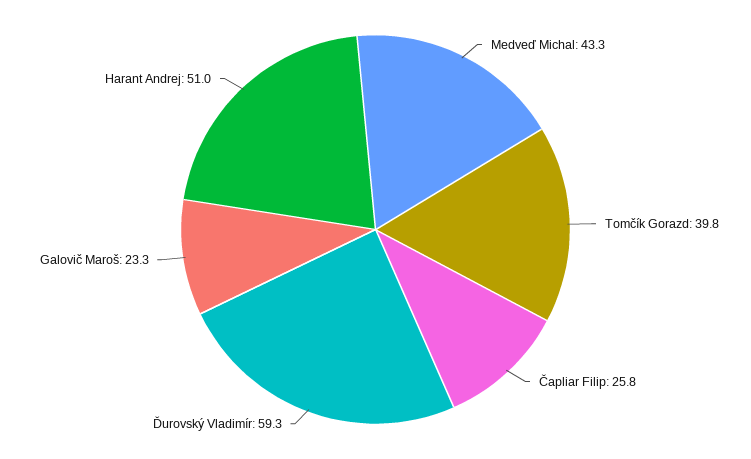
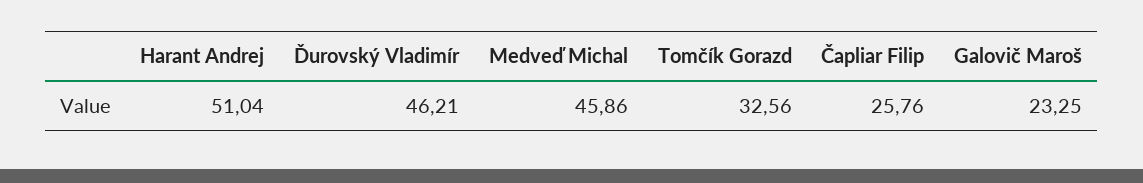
  {
-   "Medveď Michal": 43.3,
+   "Medveď Michal": 45.86,
-   "Tomčík Gorazd": 39.8,
+   "Tomčík Gorazd": 32.56,
    "Čapliar Filip": 25.76,
-   "Ďurovský Vladimír": 59.3,
+   "Ďurovský Vladimír": 46.21,
    "Galovič Maroš": 23.25,
    "Harant Andrej": 51.04
  }

